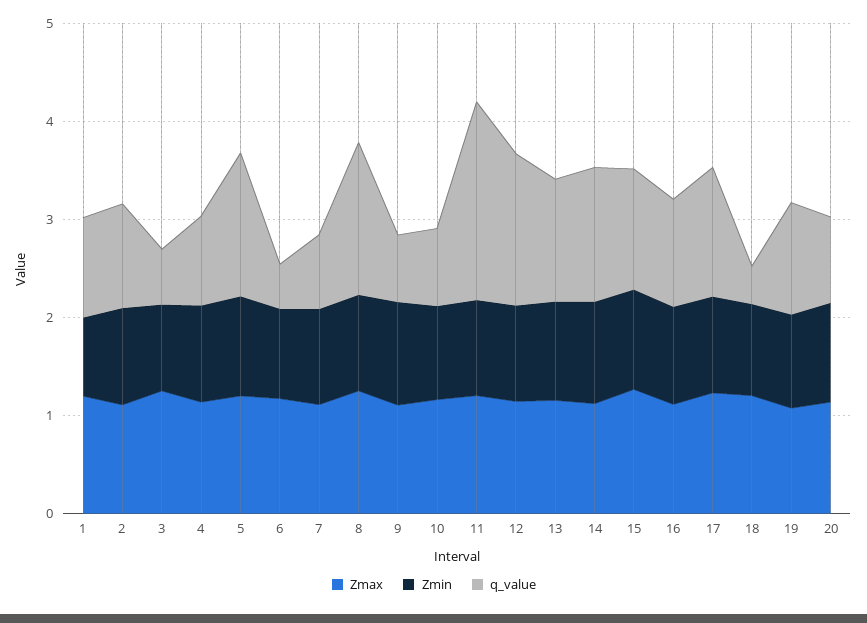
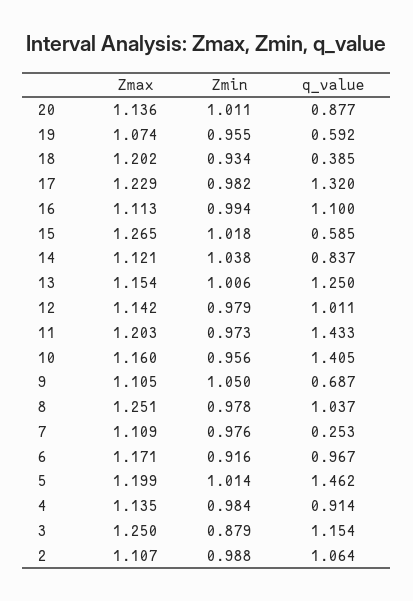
  {
    "Zmax": {
-     "1": 1.2,
      "2": 1.107,
      "3": 1.25,
      "4": 1.135,
      "5": 1.199,
      "6": 1.171,
      "7": 1.109,
      "8": 1.251,
      "9": 1.105,
      "10": 1.16,
      "11": 1.203,
      "12": 1.142,
      "13": 1.154,
      "14": 1.121,
      "15": 1.265,
      "16": 1.113,
      "17": 1.229,
      "18": 1.202,
      "19": 1.074,
      "20": 1.136
    },
    "Zmin": {
-     "1": 0.8,
      "2": 0.988,
      "3": 0.879,
      "4": 0.984,
      "5": 1.014,
      "6": 0.916,
      "7": 0.976,
      "8": 0.978,
      "9": 1.05,
      "10": 0.956,
      "11": 0.973,
      "12": 0.979,
      "13": 1.006,
      "14": 1.038,
      "15": 1.018,
      "16": 0.994,
      "17": 0.982,
      "18": 0.934,
      "19": 0.955,
      "20": 1.011
    },
    "q_value": {
-     "1": 1,
      "2": 1.064,
-     "3": 0.6,
+     "3": 1.154,
      "4": 0.914,
      "5": 1.462,
-     "6": 0.4,
+     "6": 0.967,
-     "7": 0.8,
+     "7": 0.253,
-     "8": 1.6,
+     "8": 1.037,
      "9": 0.687,
-     "10": 0.8,
+     "10": 1.405,
-     "11": 2,
+     "11": 1.433,
-     "12": 1.6,
+     "12": 1.011,
      "13": 1.25,
-     "14": 1.4,
+     "14": 0.837,
-     "15": 1.2,
+     "15": 0.585,
      "16": 1.1,
      "17": 1.32,
      "18": 0.385,
-     "19": 1.2,
+     "19": 0.592,
      "20": 0.877
    }
  }

